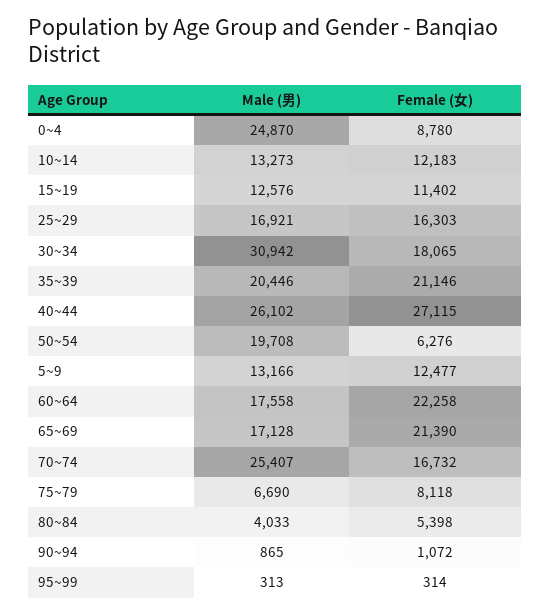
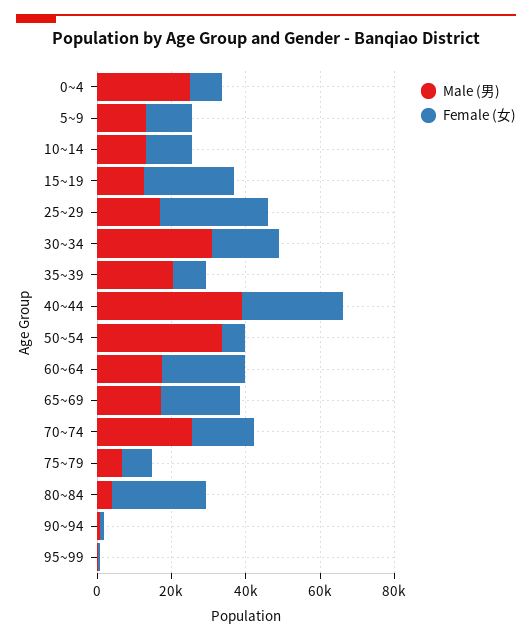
  {
    "Male (男)": {
      "0~4": 24870,
      "10~14": 13273,
      "15~19": 12576,
      "25~29": 16921,
      "30~34": 30942,
      "35~39": 20446,
-     "40~44": 26102,
+     "40~44": 40000,
-     "50~54": 19708,
+     "50~54": 35000,
      "5~9": 13166,
      "60~64": 17558,
      "65~69": 17128,
      "70~74": 25407,
      "75~79": 6690,
      "80~84": 4033,
      "90~94": 865,
      "95~99": 313
    },
    "Female (女)": {
      "0~4": 8780,
      "10~14": 12183,
-     "15~19": 11402,
+     "15~19": 25000,
-     "25~29": 16303,
+     "25~29": 30000,
      "30~34": 18065,
-     "35~39": 21146,
+     "35~39": 10000,
      "40~44": 27115,
      "50~54": 6276,
      "5~9": 12477,
      "60~64": 22258,
      "65~69": 21390,
      "70~74": 16732,
      "75~79": 8118,
-     "80~84": 5398,
+     "80~84": 25000,
      "90~94": 1072,
      "95~99": 314
    }
  }

